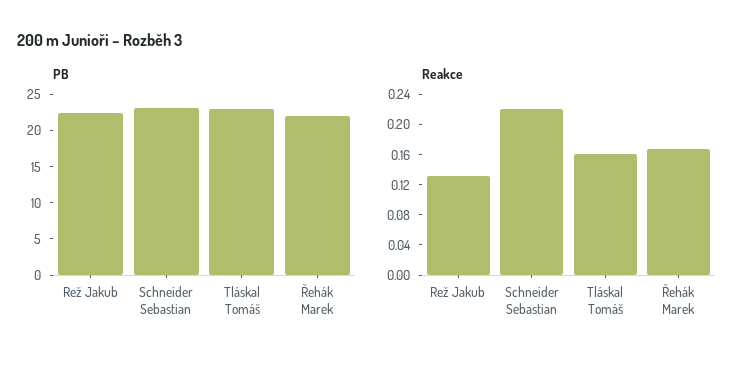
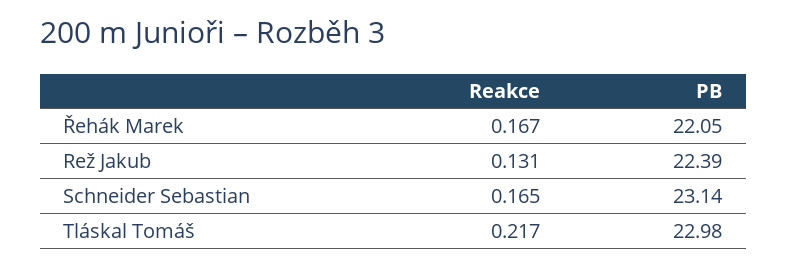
  {
    "PB": {
      "Rež Jakub": 22.39,
      "Schneider Sebastian": 23.14,
      "Tláskal Tomáš": 22.98,
      "Řehák Marek": 22.05
    },
    "Reakce": {
      "Rež Jakub": 0.131,
-     "Schneider Sebastian": 0.22,
+     "Schneider Sebastian": 0.165,
-     "Tláskal Tomáš": 0.16,
+     "Tláskal Tomáš": 0.217,
      "Řehák Marek": 0.167
    }
  }

